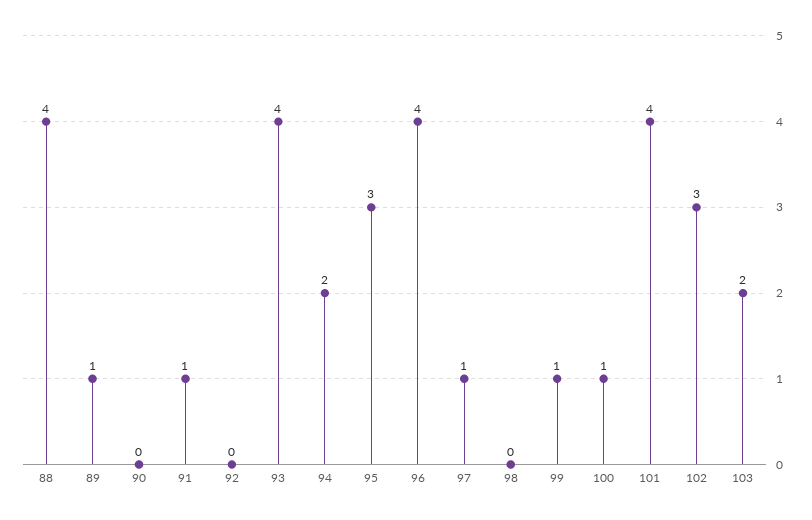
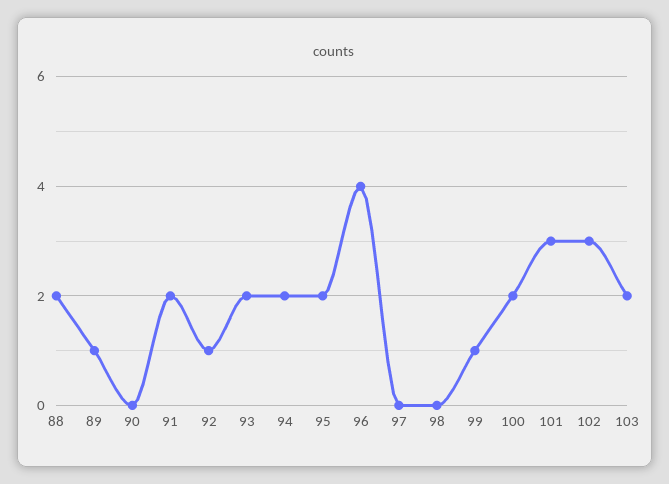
  {
-   "88": 4,
+   "88": 2,
    "89": 1,
    "90": 0,
-   "91": 1,
+   "91": 2,
-   "92": 0,
+   "92": 1,
-   "93": 4,
+   "93": 2,
    "94": 2,
-   "95": 3,
+   "95": 2,
    "96": 4,
-   "97": 1,
+   "97": 0,
    "98": 0,
    "99": 1,
-   "100": 1,
+   "100": 2,
-   "101": 4,
+   "101": 3,
    "102": 3,
    "103": 2
  }

